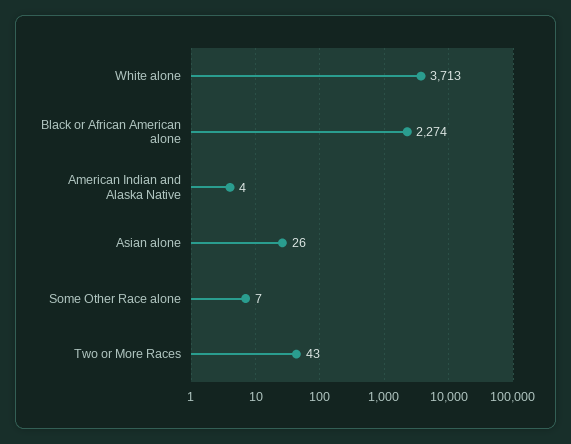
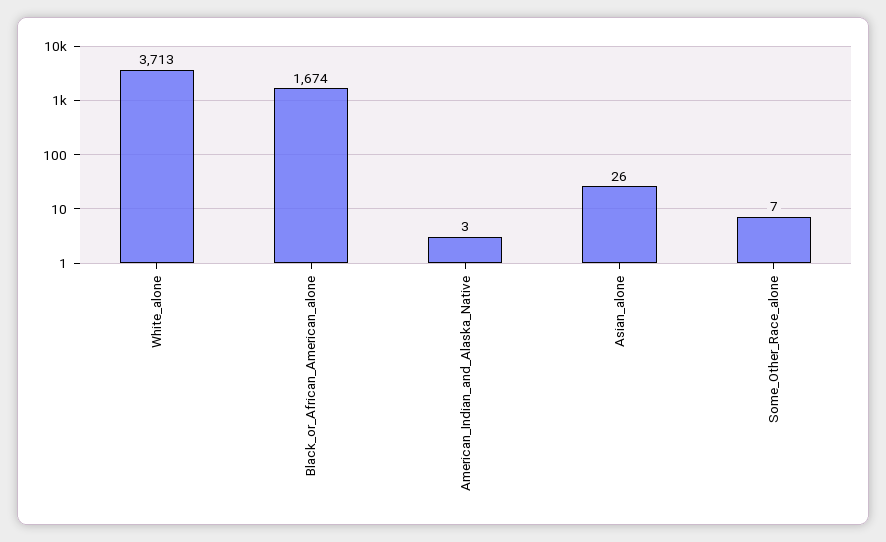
  {
    "White alone": 3713,
-   "Black or African American alone": 2274,
+   "Black or African American alone": 1674,
-   "American Indian and Alaska Native": 4,
+   "American Indian and Alaska Native": 3,
    "Asian alone": 26,
-   "Some Other Race alone": 7,
+   "Some Other Race alone": 7
-   "Two or More Races": 43
  }

